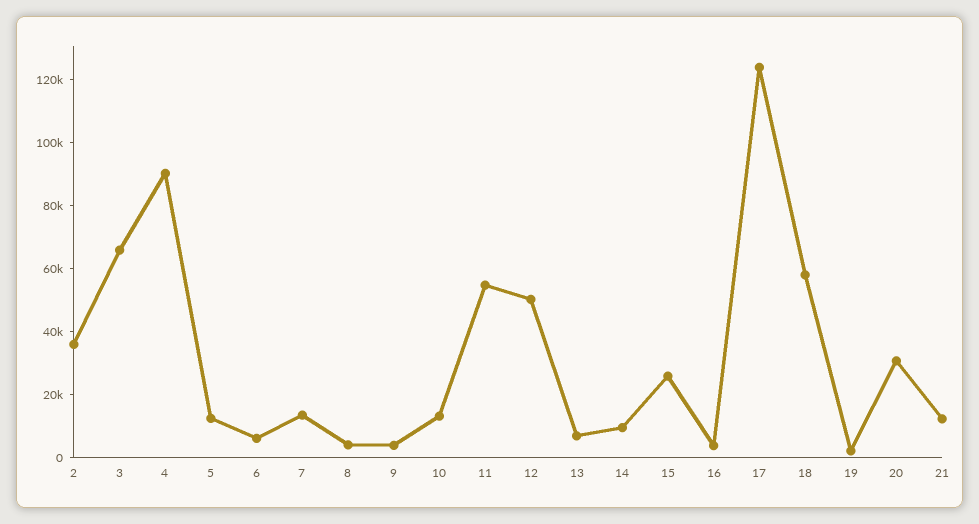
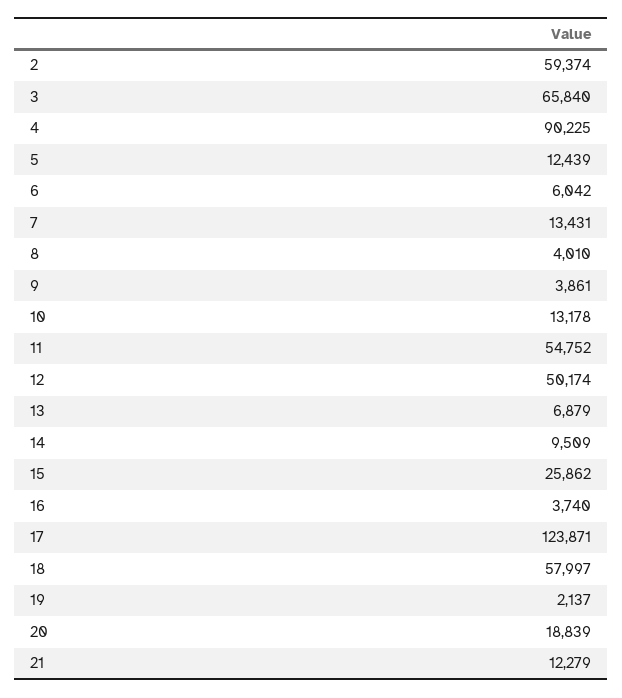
  {
-   "2": 35000,
+   "2": 59374,
    "3": 65840,
    "4": 90225,
    "5": 12439,
    "6": 6042,
    "7": 13431,
    "8": 4010,
    "9": 3861,
    "10": 13178,
    "11": 54752,
    "12": 50174,
    "13": 6879,
    "14": 9509,
    "15": 25862,
    "16": 3740,
    "17": 123871,
    "18": 57997,
    "19": 2137,
-   "20": 30000,
+   "20": 18839,
    "21": 12279
  }

